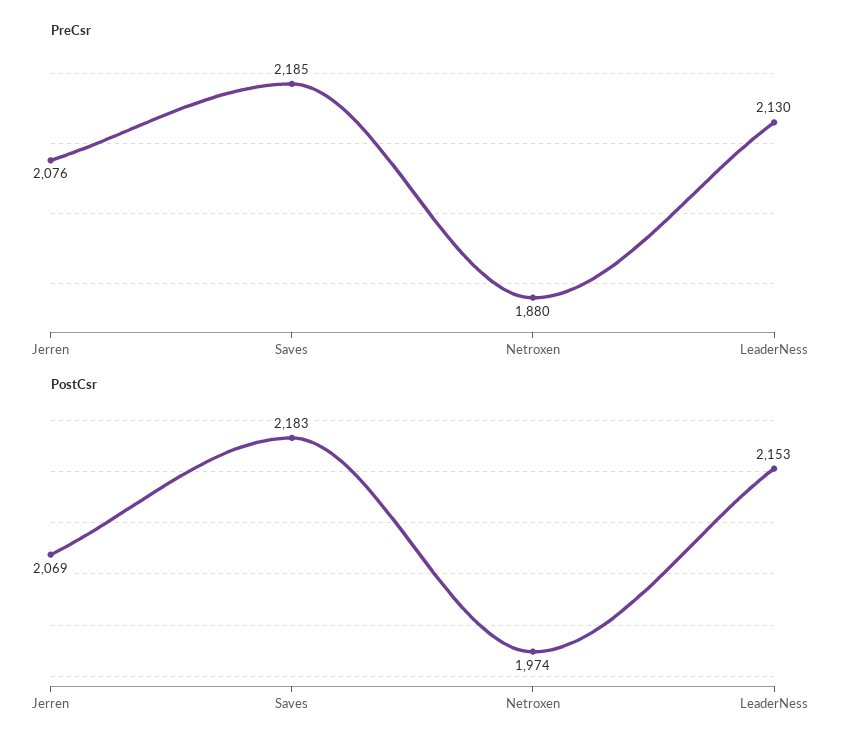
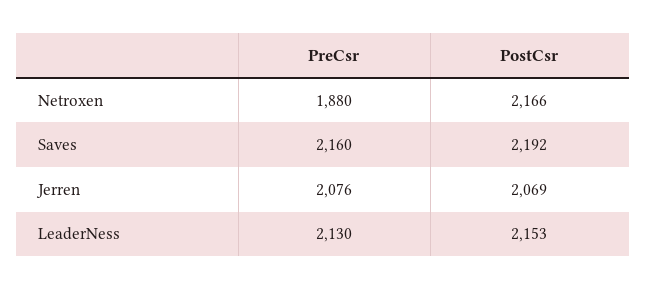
  {
    "PreCsr": {
      "Jerren": 2076,
-     "Saves": 2185,
+     "Saves": 2160,
      "Netroxen": 1880,
      "LeaderNess": 2130
    },
    "PostCsr": {
      "Jerren": 2069,
-     "Saves": 2183,
+     "Saves": 2192,
-     "Netroxen": 1974,
+     "Netroxen": 2166,
      "LeaderNess": 2153
    }
  }

